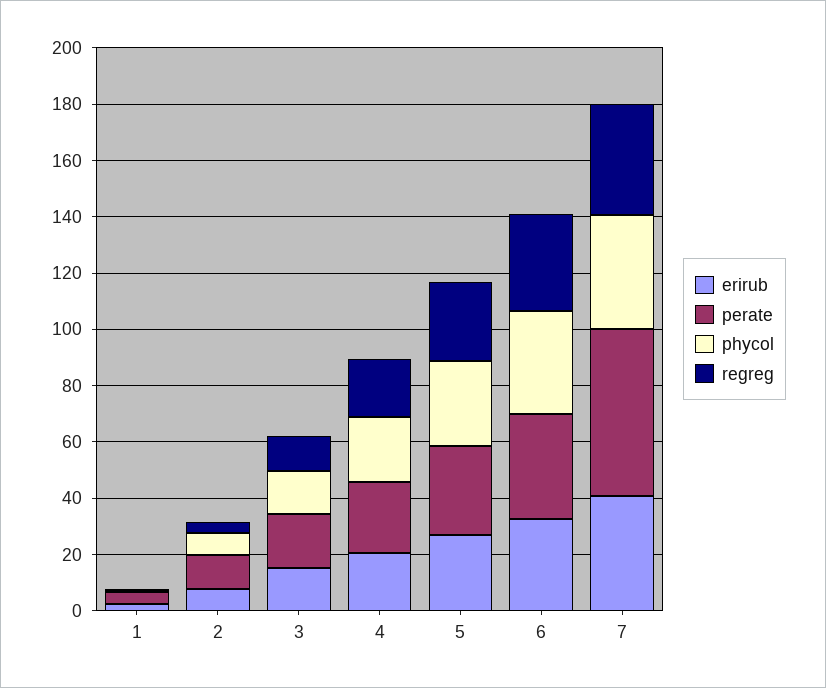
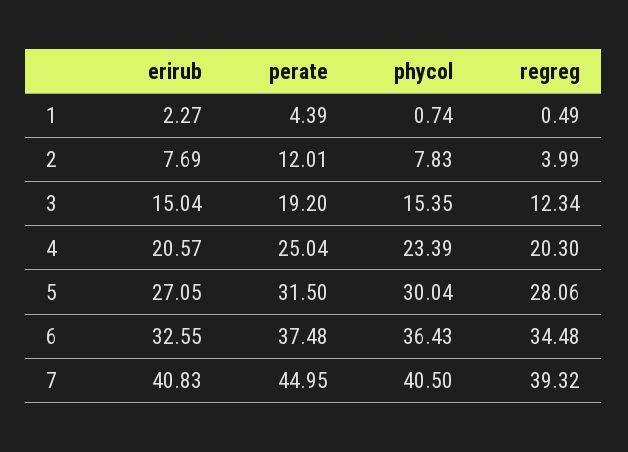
  {
    "erirub": {
      "1": 2.27,
      "2": 7.69,
      "3": 15.04,
      "4": 20.57,
      "5": 27.05,
      "6": 32.55,
      "7": 40.83
    },
    "perate": {
      "1": 4.39,
      "2": 12.01,
      "3": 19.2,
      "4": 25.04,
      "5": 31.5,
      "6": 37.48,
-     "7": 60
+     "7": 44.95
    },
    "phycol": {
      "1": 0.74,
      "2": 7.83,
      "3": 15.35,
      "4": 23.39,
      "5": 30.04,
      "6": 36.43,
      "7": 40.5
    },
    "regreg": {
      "1": 0.49,
      "2": 3.99,
      "3": 12.34,
      "4": 20.3,
      "5": 28.06,
      "6": 34.48,
      "7": 39.32
    }
  }

